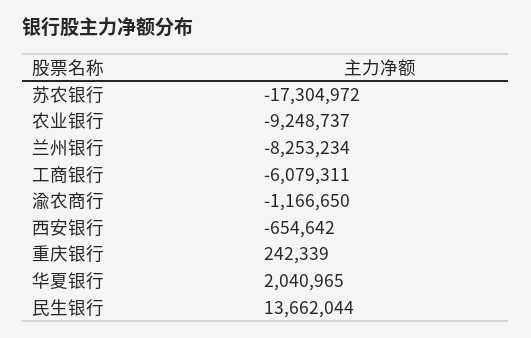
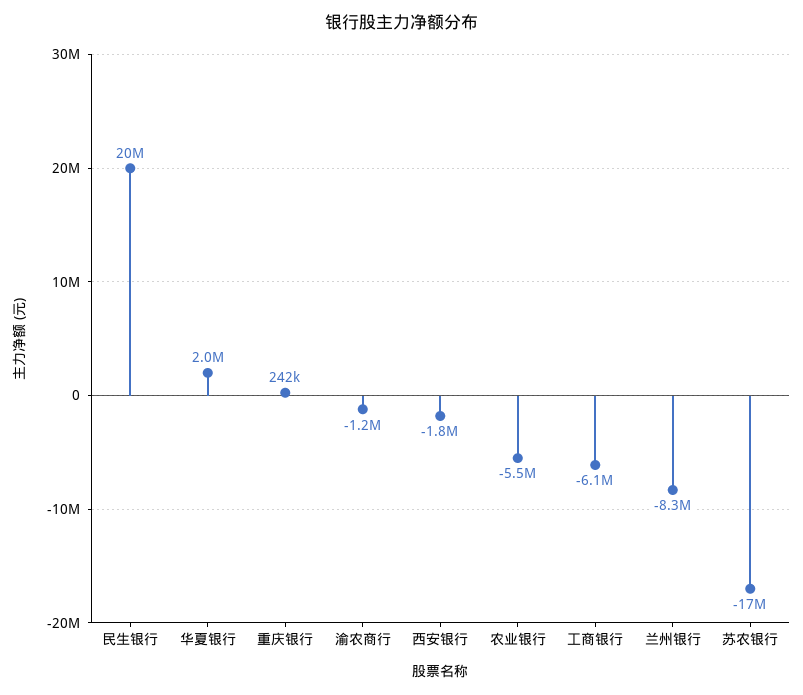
  {
    "苏农银行": -17304972,
-   "农业银行": -9248737,
+   "农业银行": -5500000,
    "兰州银行": -8253234,
    "工商银行": -6079311,
    "渝农商行": -1166650,
-   "西安银行": -654642,
+   "西安银行": -1800000,
    "重庆银行": 242339,
    "华夏银行": 2040965,
-   "民生银行": 13662044
+   "民生银行": 20000000
  }

